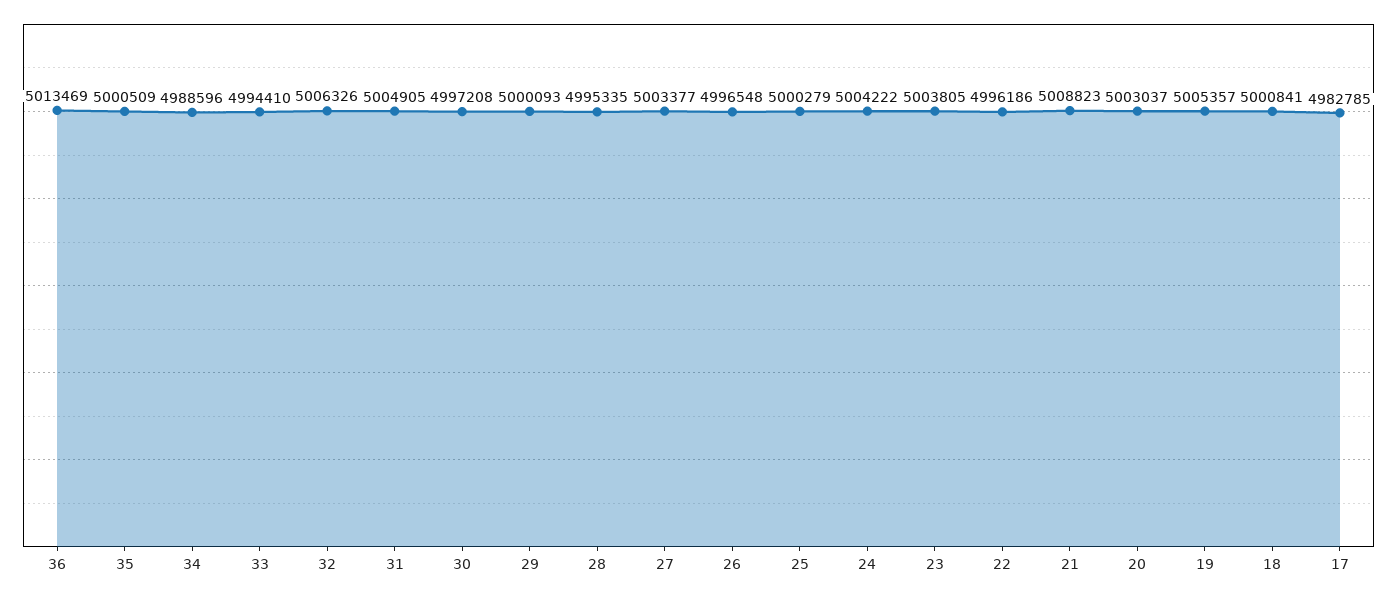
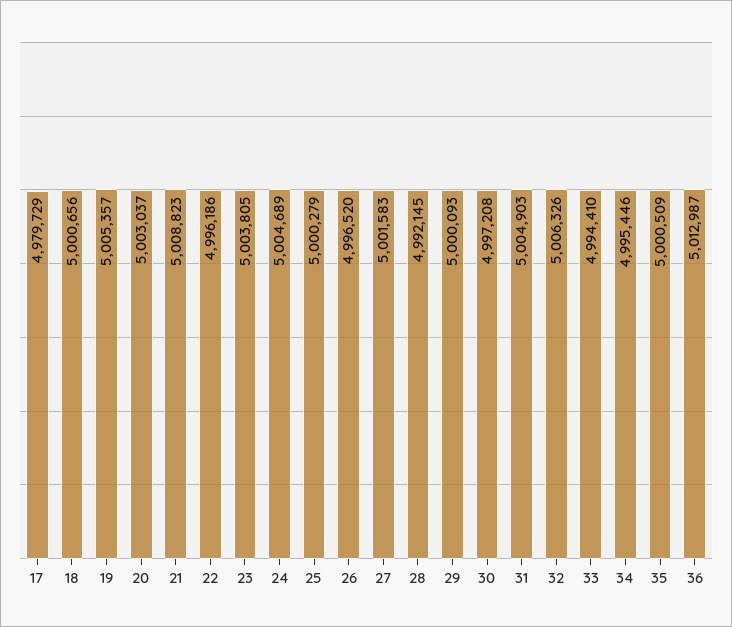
  {
-   "36": 5013469,
+   "36": 5012987,
    "35": 5000509,
-   "34": 4988596,
+   "34": 4995446,
    "33": 4994410,
    "32": 5006326,
-   "31": 5004905,
+   "31": 5004903,
    "30": 4997208,
    "29": 5000093,
-   "28": 4995335,
+   "28": 4992145,
-   "27": 5003377,
+   "27": 5001583,
-   "26": 4996548,
+   "26": 4996520,
    "25": 5000279,
-   "24": 5004222,
+   "24": 5004689,
    "23": 5003805,
    "22": 4996186,
    "21": 5008823,
    "20": 5003037,
    "19": 5005357,
-   "18": 5000841,
+   "18": 5000656,
-   "17": 4982785
+   "17": 4979729
  }

